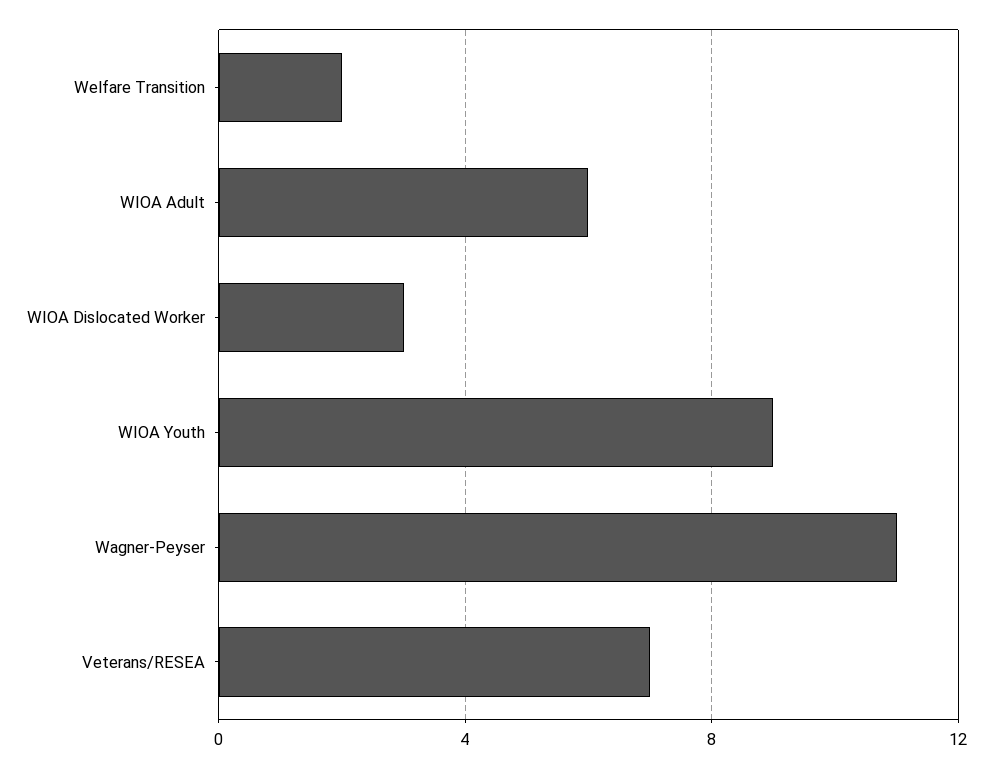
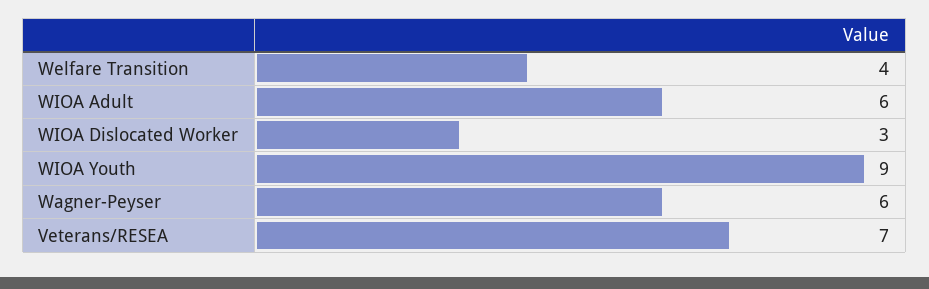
  {
-   "Welfare Transition": 2,
+   "Welfare Transition": 4,
    "WIOA Adult": 6,
    "WIOA Dislocated Worker": 3,
    "WIOA Youth": 9,
-   "Wagner-Peyser": 11,
+   "Wagner-Peyser": 6,
    "Veterans/RESEA": 7
  }

